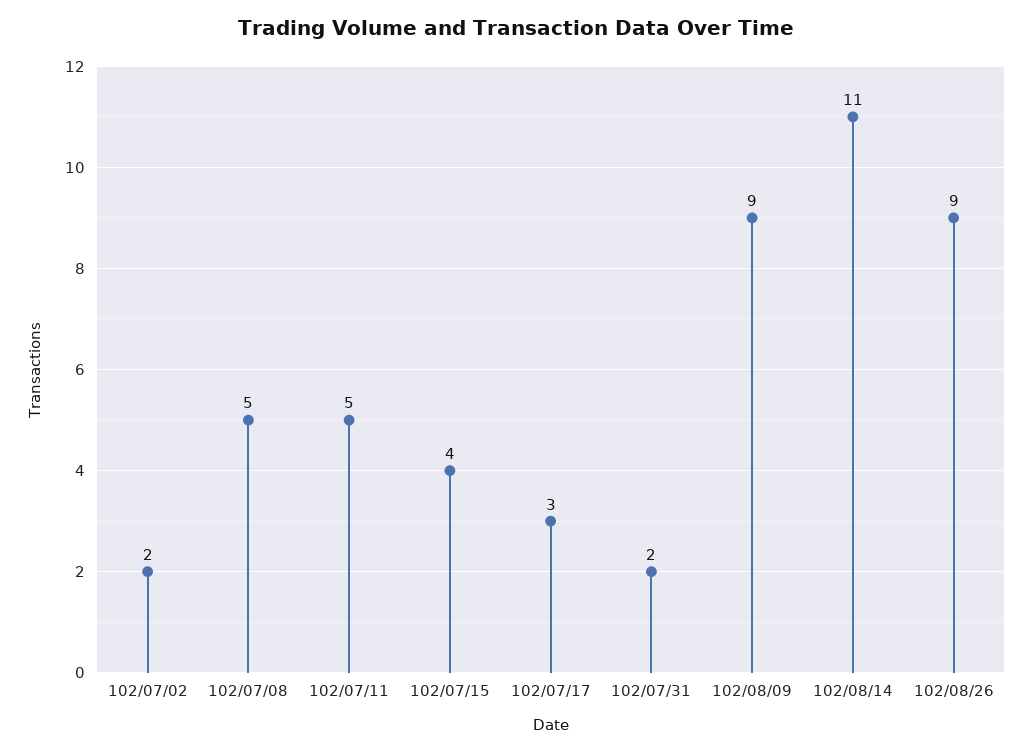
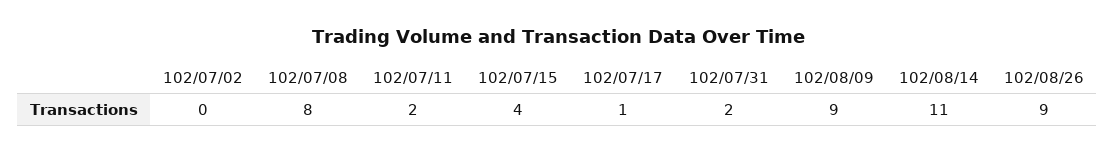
  {
-   "102/07/02": 2,
+   "102/07/02": 0,
-   "102/07/08": 5,
+   "102/07/08": 8,
-   "102/07/11": 5,
+   "102/07/11": 2,
    "102/07/15": 4,
-   "102/07/17": 3,
+   "102/07/17": 1,
    "102/07/31": 2,
    "102/08/09": 9,
    "102/08/14": 11,
    "102/08/26": 9
  }

